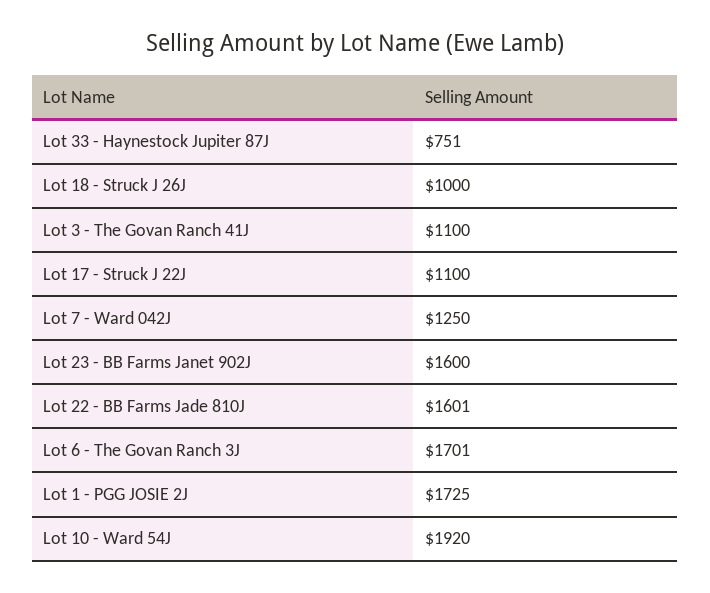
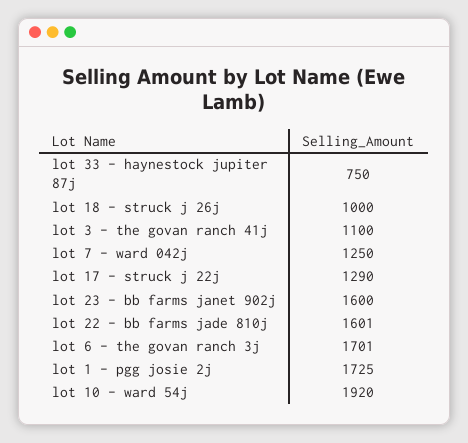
  {
-   "Lot 33 - Haynestock Jupiter 87J": 751,
+   "Lot 33 - Haynestock Jupiter 87J": 750,
    "Lot 18 - Struck J 26J": 1000,
    "Lot 3 - The Govan Ranch 41J": 1100,
-   "Lot 17 - Struck J 22J": 1100,
+   "Lot 17 - Struck J 22J": 1290,
    "Lot 7 - Ward 042J": 1250,
    "Lot 23 - BB Farms Janet 902J": 1600,
    "Lot 22 - BB Farms Jade 810J": 1601,
    "Lot 6 - The Govan Ranch 3J": 1701,
    "Lot 1 - PGG JOSIE 2J": 1725,
    "Lot 10 - Ward 54J": 1920
  }

